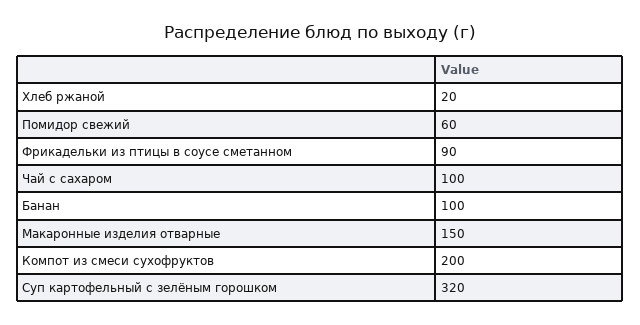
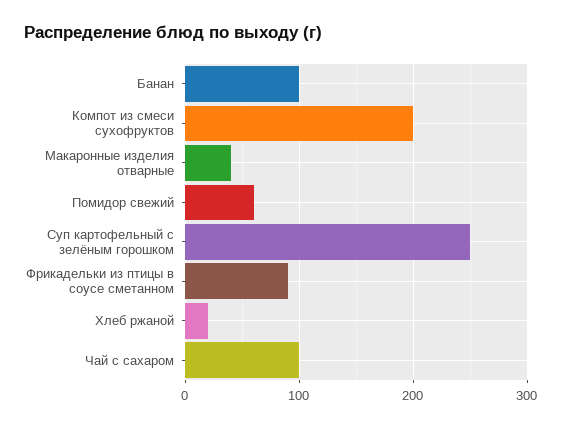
  {
    "Хлеб ржаной": 20,
    "Помидор свежий": 60,
    "Фрикадельки из птицы в соусе сметанном": 90,
    "Чай с сахаром": 100,
    "Банан": 100,
-   "Макаронные изделия отварные": 150,
+   "Макаронные изделия отварные": 40,
    "Компот из смеси сухофруктов": 200,
-   "Суп картофельный с зелёным горошком": 320
+   "Суп картофельный с зелёным горошком": 250
  }

